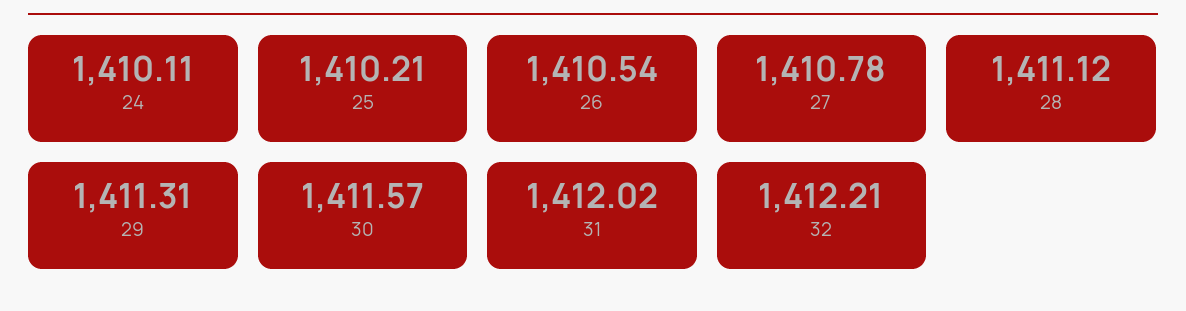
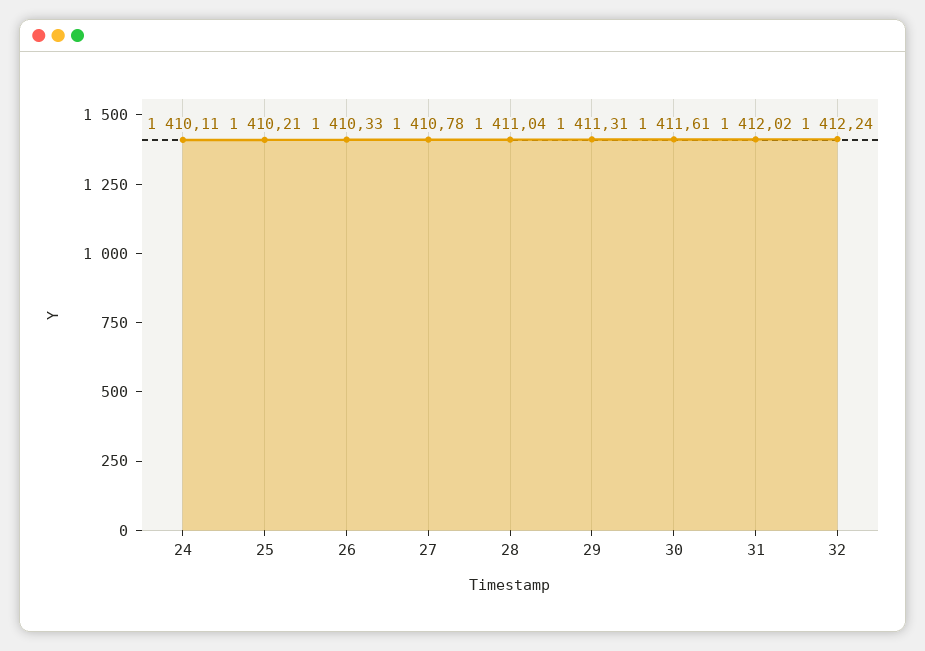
  {
    "24": 1410.11,
    "25": 1410.21,
-   "26": 1410.54,
+   "26": 1410.33,
    "27": 1410.78,
-   "28": 1411.12,
+   "28": 1411.04,
    "29": 1411.31,
-   "30": 1411.57,
+   "30": 1411.61,
    "31": 1412.02,
-   "32": 1412.21
+   "32": 1412.24
  }

